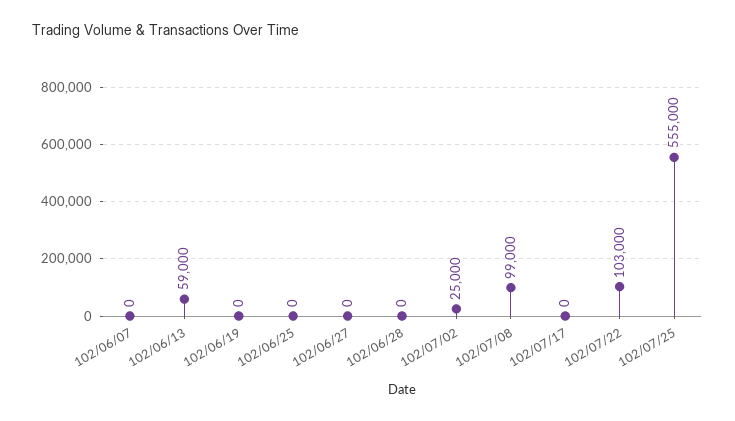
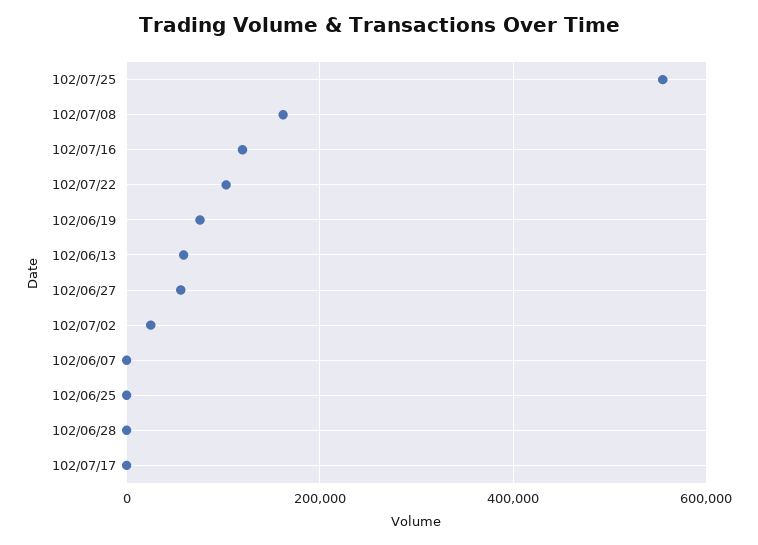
  {
    "102/06/07": 0,
    "102/06/13": 59000,
-   "102/06/19": 0,
+   "102/06/19": 80000,
    "102/06/25": 0,
-   "102/06/27": 0,
+   "102/06/27": 60000,
    "102/06/28": 0,
    "102/07/02": 25000,
-   "102/07/08": 99000,
+   "102/07/08": 160000,
    "102/07/17": 0,
    "102/07/22": 103000,
-   "102/07/25": 555000
+   "102/07/25": 555000,
+   "102/07/16": 120000
  }

